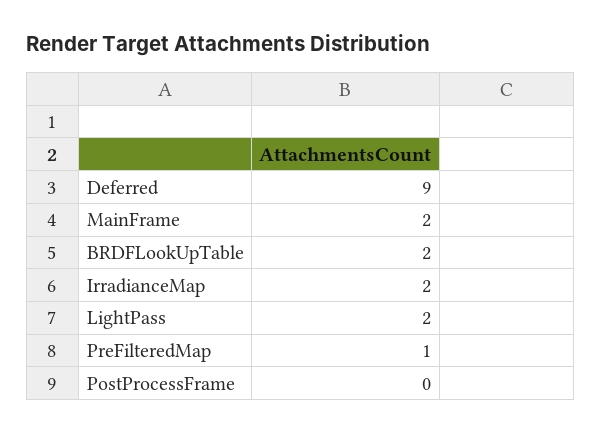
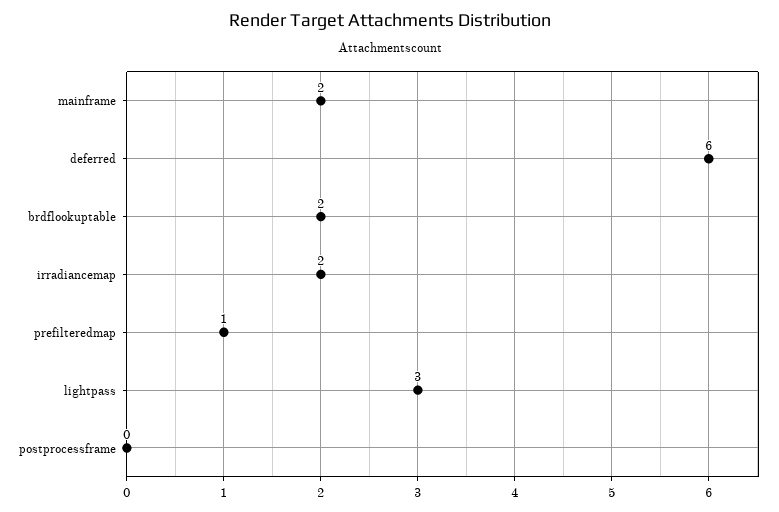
  {
-   "Deferred": 9,
+   "Deferred": 6,
    "MainFrame": 2,
    "BRDFLookUpTable": 2,
    "IrradianceMap": 2,
-   "LightPass": 2,
+   "LightPass": 3,
    "PreFilteredMap": 1,
    "PostProcessFrame": 0
  }

